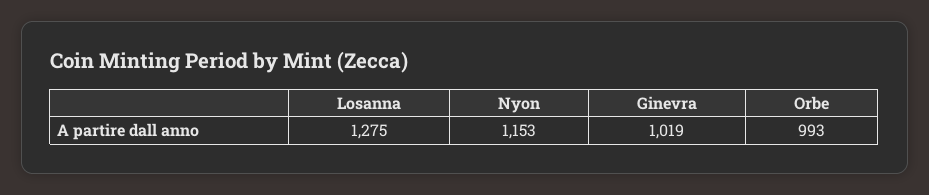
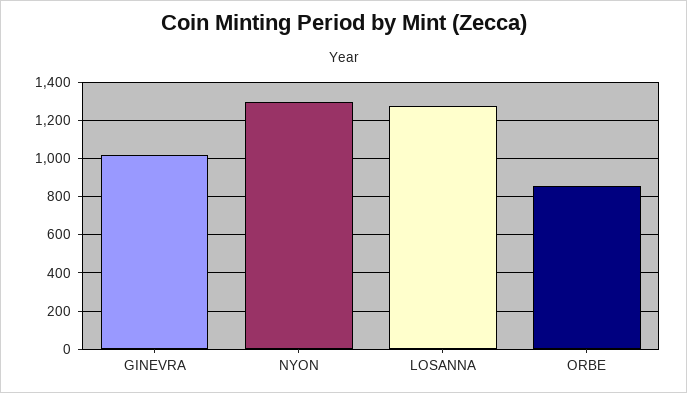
  {
    "Losanna": 1275,
-   "Nyon": 1153,
+   "Nyon": 1300,
    "Ginevra": 1019,
-   "Orbe": 993
+   "Orbe": 850
  }

